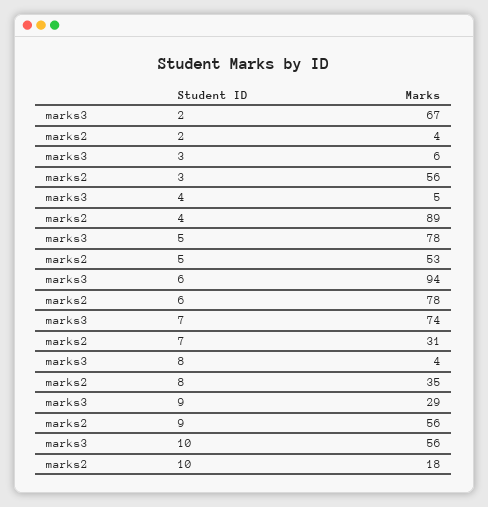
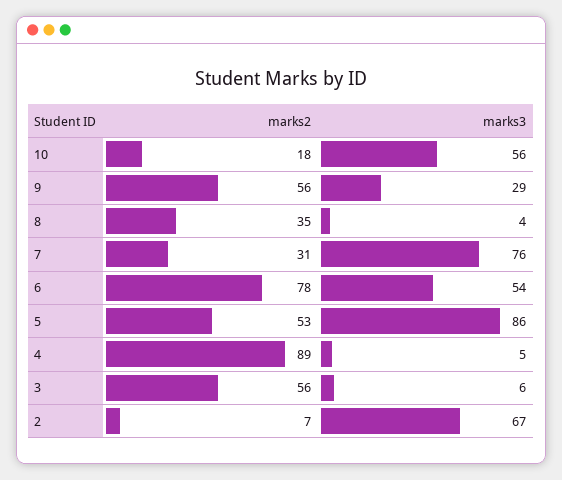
  {
    "marks3": {
      "2": 67,
      "3": 6,
      "4": 5,
-     "5": 78,
+     "5": 86,
-     "6": 94,
+     "6": 54,
-     "7": 74,
+     "7": 76,
      "8": 4,
      "9": 29,
      "10": 56
    },
    "marks2": {
-     "2": 4,
+     "2": 7,
      "3": 56,
      "4": 89,
      "5": 53,
      "6": 78,
      "7": 31,
      "8": 35,
      "9": 56,
      "10": 18
    }
  }

